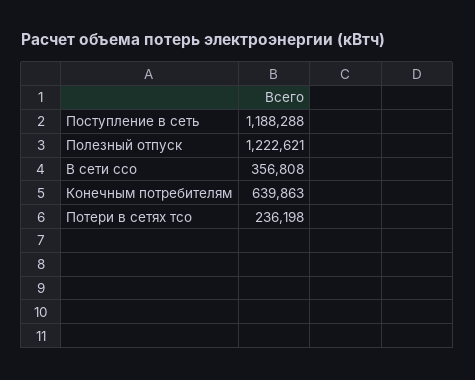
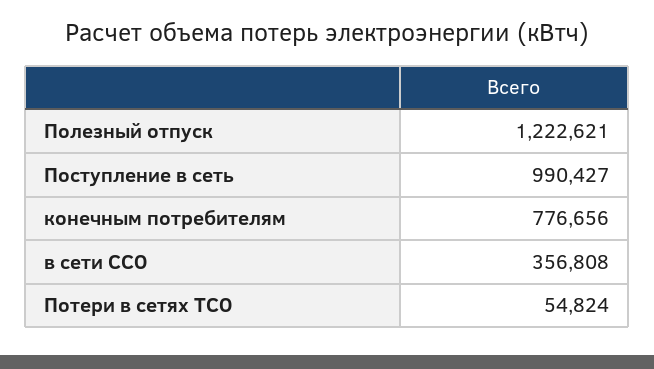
  {
-   "Поступление в сеть": 1188288,
+   "Поступление в сеть": 990427,
    "Полезный отпуск": 1222621,
    "В сети ссо": 356808,
-   "Конечным потребителям": 639863,
+   "Конечным потребителям": 776656,
-   "Потери в сетях тсо": 236198
+   "Потери в сетях тсо": 54824
  }

